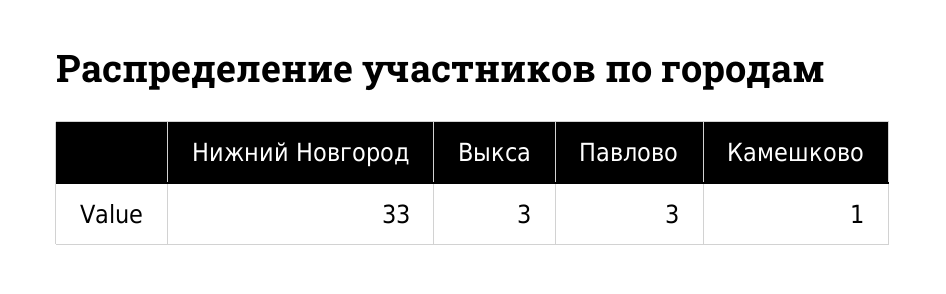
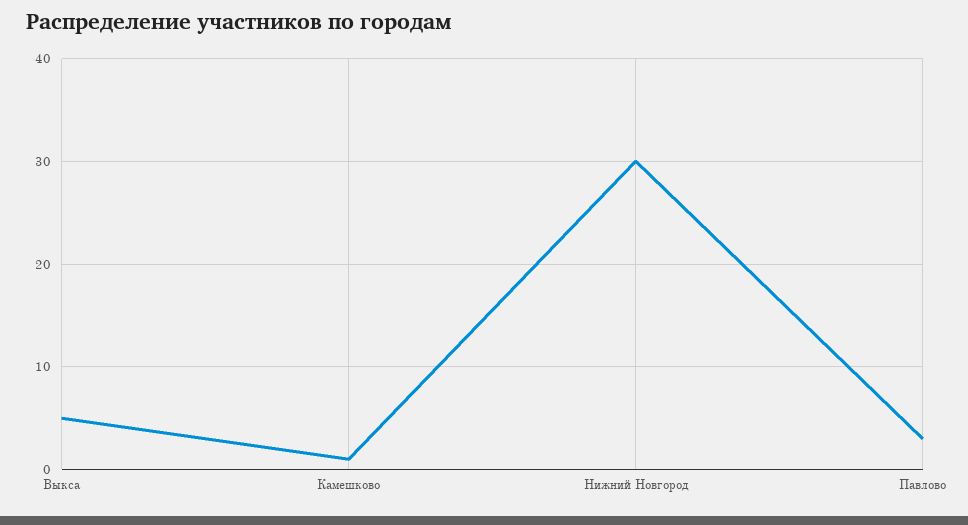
  {
-   "Нижний Новгород": 33,
+   "Нижний Новгород": 30,
-   "Выкса": 3,
+   "Выкса": 5,
    "Павлово": 3,
    "Камешково": 1
  }

